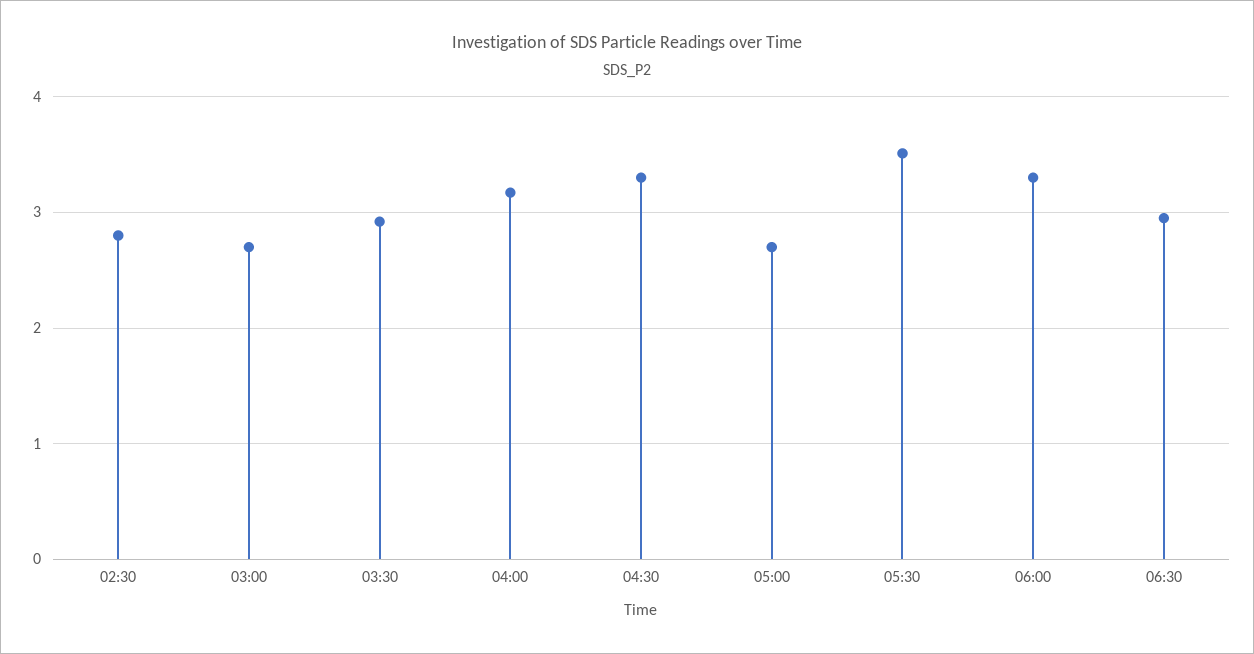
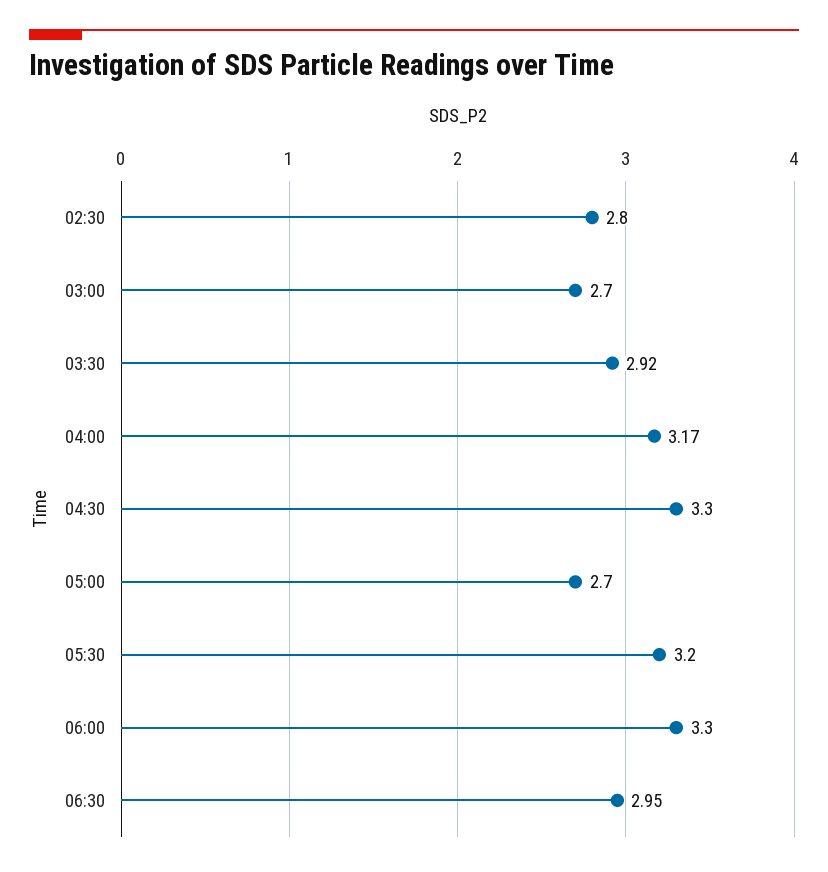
  {
    "02:30": 2.8,
    "03:00": 2.7,
    "03:30": 2.92,
    "04:00": 3.17,
    "04:30": 3.3,
    "05:00": 2.7,
-   "05:30": 3.5,
+   "05:30": 3.2,
    "06:00": 3.3,
    "06:30": 2.95
  }

